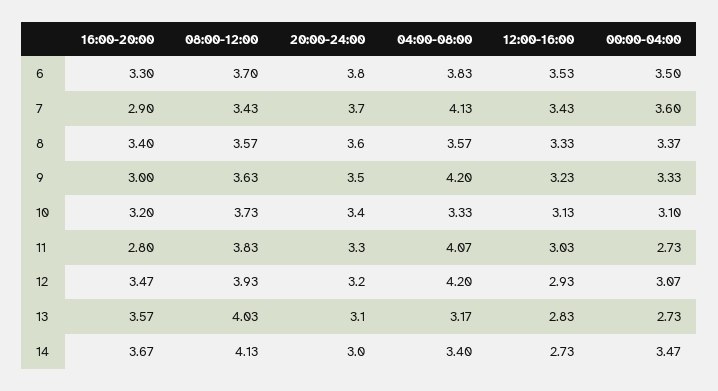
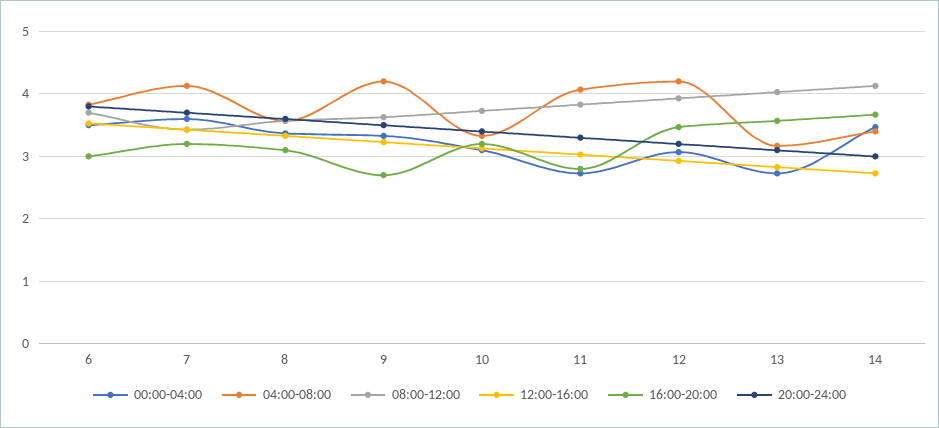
  {
    "16:00-20:00": {
-     "6": 3.3,
+     "6": 3,
-     "7": 2.9,
+     "7": 3.2,
-     "8": 3.4,
+     "8": 3.1,
-     "9": 3,
+     "9": 2.7,
      "10": 3.2,
      "11": 2.8,
      "12": 3.47,
      "13": 3.57,
      "14": 3.67
    },
    "08:00-12:00": {
      "6": 3.7,
      "7": 3.43,
      "8": 3.57,
      "9": 3.63,
      "10": 3.73,
      "11": 3.83,
      "12": 3.93,
      "13": 4.03,
      "14": 4.13
    },
    "20:00-24:00": {
      "6": 3.8,
      "7": 3.7,
      "8": 3.6,
      "9": 3.5,
      "10": 3.4,
      "11": 3.3,
      "12": 3.2,
      "13": 3.1,
      "14": 3
    },
    "04:00-08:00": {
      "6": 3.83,
      "7": 4.13,
      "8": 3.57,
      "9": 4.2,
      "10": 3.33,
      "11": 4.07,
      "12": 4.2,
      "13": 3.17,
      "14": 3.4
    },
    "12:00-16:00": {
      "6": 3.53,
      "7": 3.43,
      "8": 3.33,
      "9": 3.23,
      "10": 3.13,
      "11": 3.03,
      "12": 2.93,
      "13": 2.83,
      "14": 2.73
    },
    "00:00-04:00": {
      "6": 3.5,
      "7": 3.6,
      "8": 3.37,
      "9": 3.33,
      "10": 3.1,
      "11": 2.73,
      "12": 3.07,
      "13": 2.73,
      "14": 3.47
    }
  }

